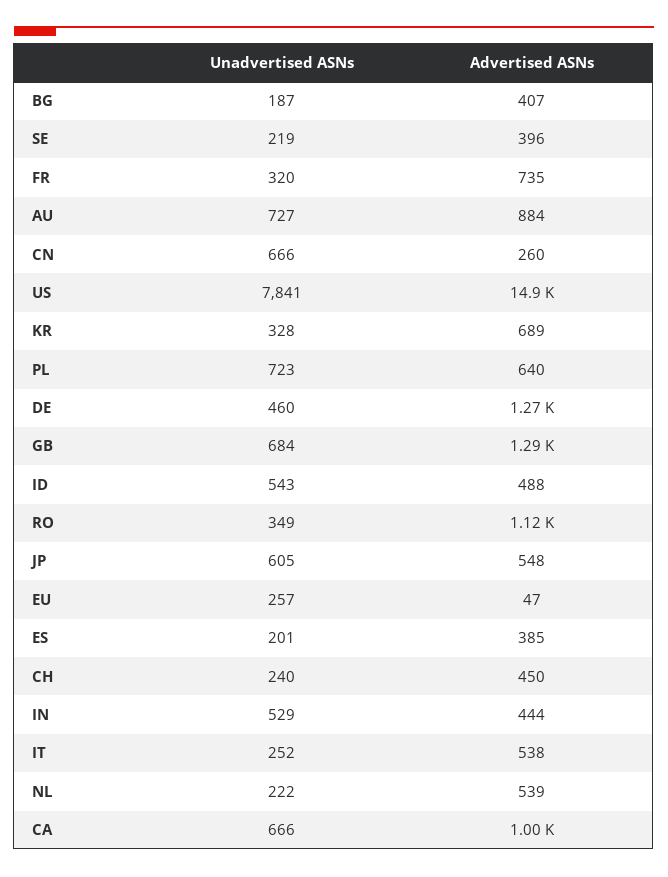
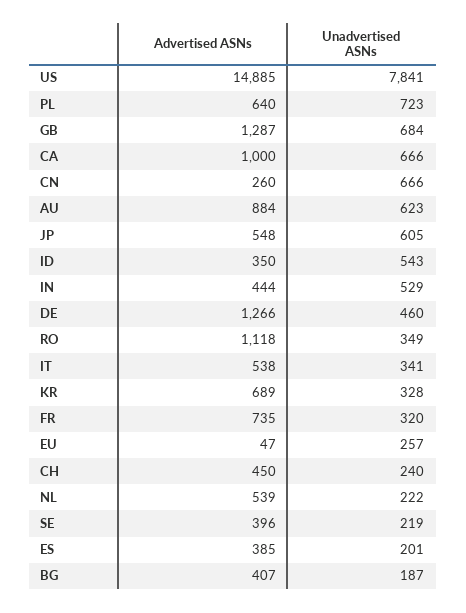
  {
    "Unadvertised ASNs": {
      "BG": 187,
      "SE": 219,
      "FR": 320,
-     "AU": 727,
+     "AU": 623,
      "CN": 666,
      "US": 7841,
      "KR": 328,
      "PL": 723,
      "DE": 460,
      "GB": 684,
      "ID": 543,
      "RO": 349,
      "JP": 605,
      "EU": 257,
      "ES": 201,
      "CH": 240,
      "IN": 529,
-     "IT": 252,
+     "IT": 341,
      "NL": 222,
      "CA": 666
    },
    "Advertised ASNs": {
      "BG": 407,
      "SE": 396,
      "FR": 735,
      "AU": 884,
      "CN": 260,
      "US": 14885,
      "KR": 689,
      "PL": 640,
      "DE": 1266,
      "GB": 1287,
-     "ID": 488,
+     "ID": 350,
      "RO": 1118,
      "JP": 548,
      "EU": 47,
      "ES": 385,
      "CH": 450,
      "IN": 444,
      "IT": 538,
      "NL": 539,
      "CA": 1000
    }
  }

